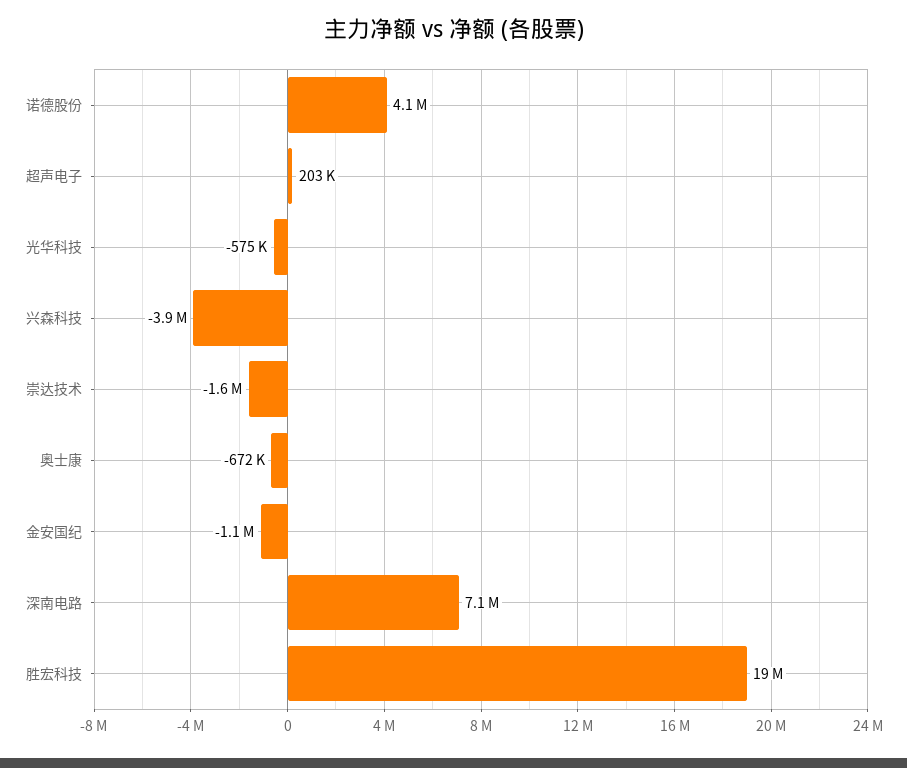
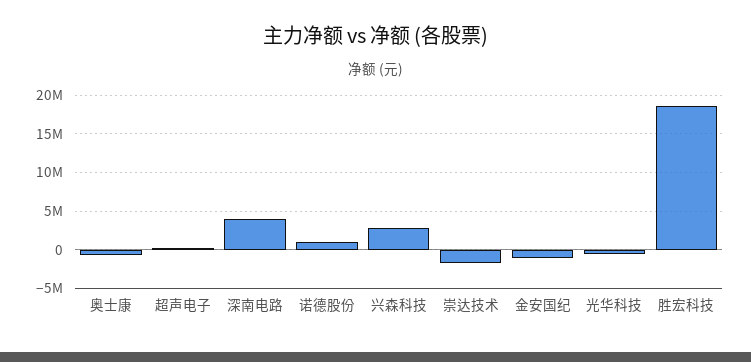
  {
-   "诺德股份": 4100000,
+   "诺德股份": 1000000,
    "超声电子": 203000,
    "光华科技": -575000,
-   "兴森科技": -3900000,
+   "兴森科技": 3000000,
    "崇达技术": -1600000,
    "奥士康": -672000,
    "金安国纪": -1100000,
-   "深南电路": 7100000,
+   "深南电路": 4000000,
    "胜宏科技": 19000000
  }

